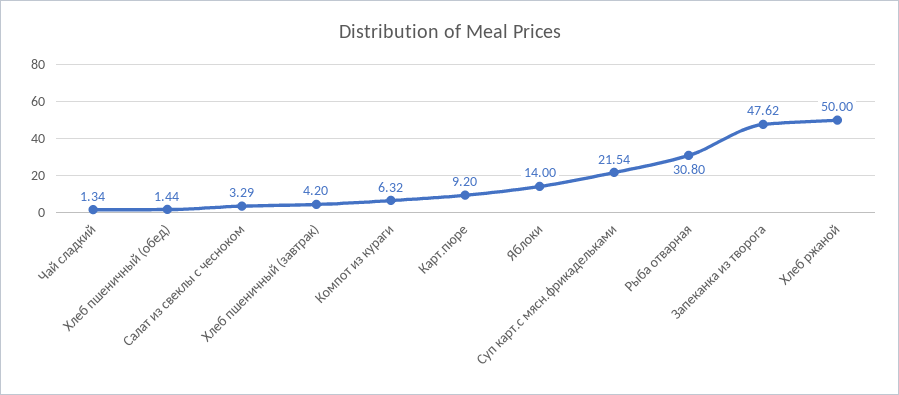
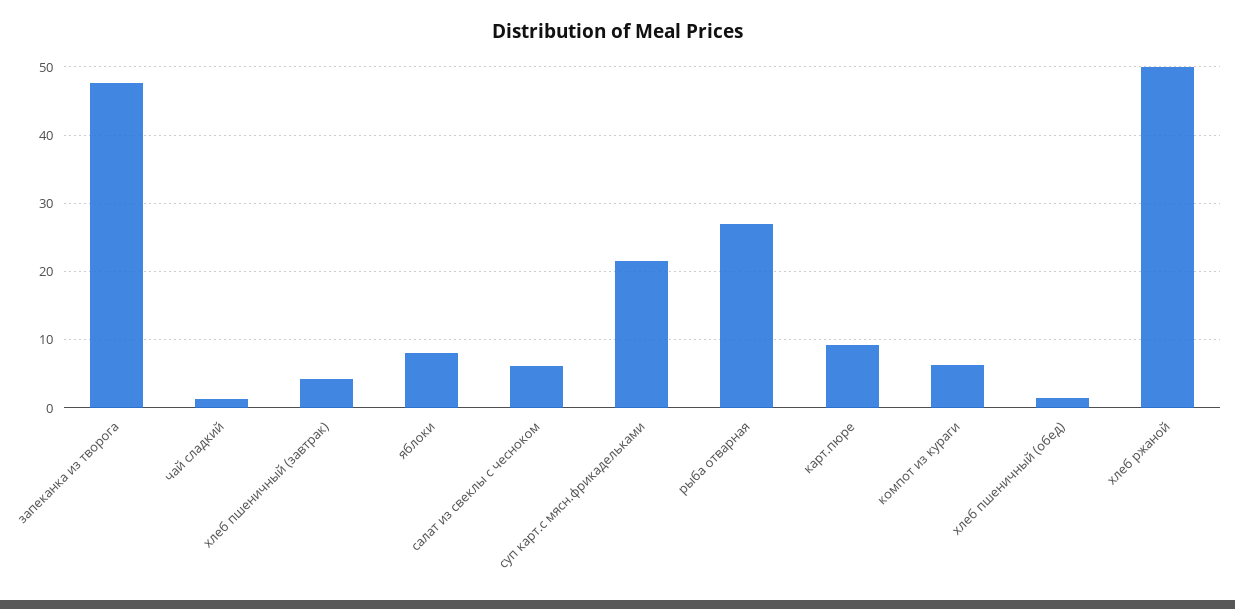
  {
    "Чай сладкий": 1.34,
    "Хлеб пшеничный (обед)": 1.44,
-   "Салат из свеклы с чесноком": 3.29,
+   "Салат из свеклы с чесноком": 6,
    "Хлеб пшеничный (завтрак)": 4.2,
    "Компот из кураги": 6.32,
    "Карт.пюре": 9.2,
-   "Яблоки": 14,
+   "Яблоки": 8,
    "Суп карт.с мясн.фрикадельками": 21.54,
-   "Рыба отварная": 30.8,
+   "Рыба отварная": 27,
    "Запеканка из творога": 47.62,
    "Хлеб ржаной": 50
  }

